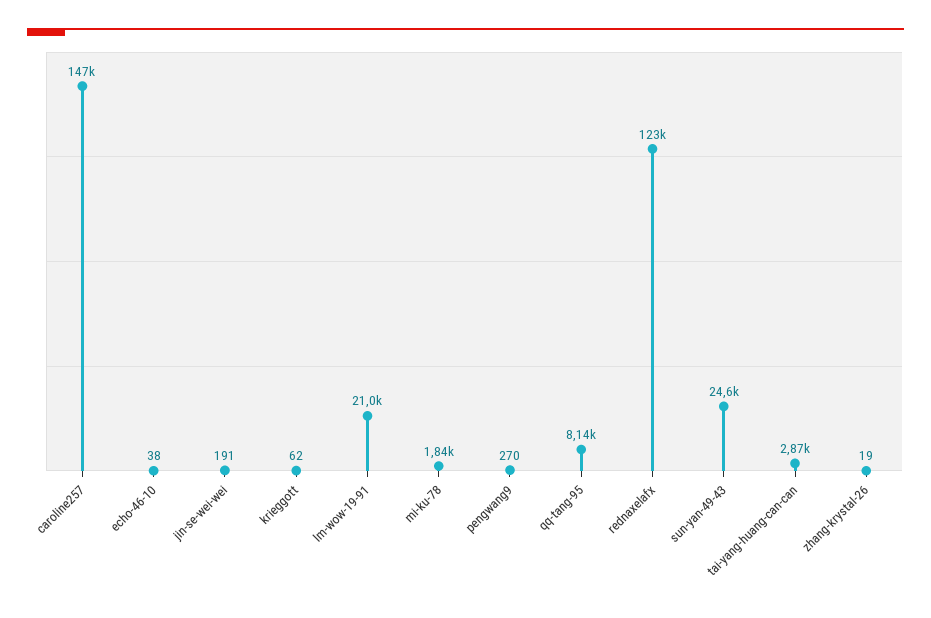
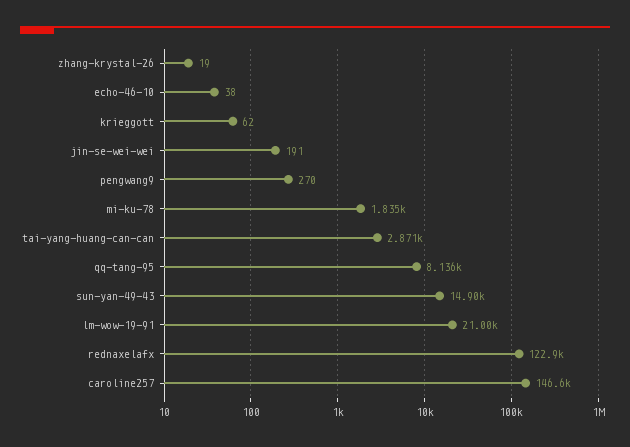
  {
    "caroline257": 146600,
    "echo-46-10": 38,
    "jin-se-wei-wei": 191,
    "krieggott": 62,
    "lm-wow-19-91": 21000,
    "mi-ku-78": 1835,
    "pengwang9": 270,
    "qq-tang-95": 8136,
    "rednaxelafx": 122900,
-   "sun-yan-49-43": 24600,
+   "sun-yan-49-43": 14900,
    "tai-yang-huang-can-can": 2871,
    "zhang-krystal-26": 19
  }

